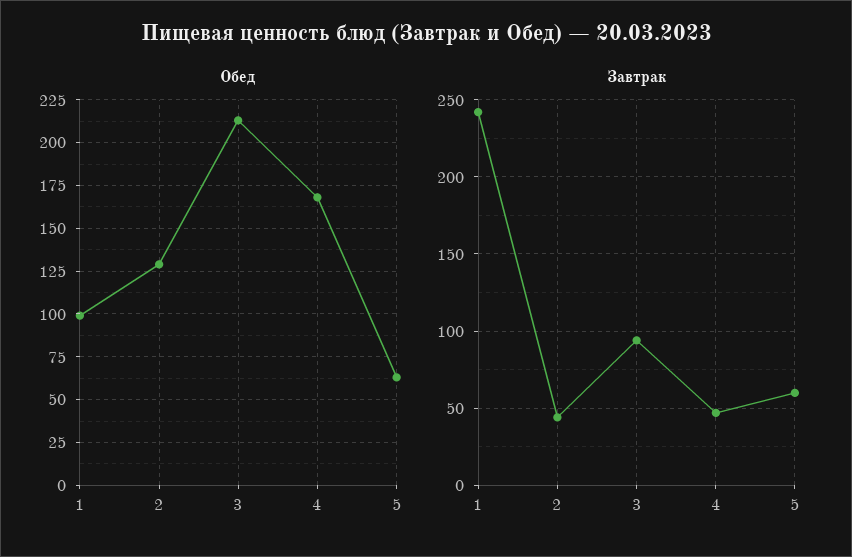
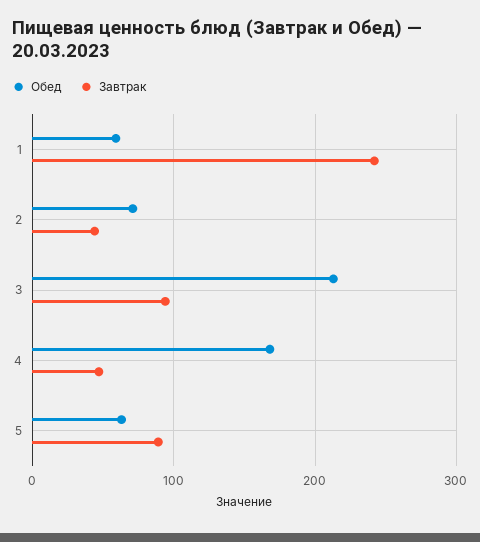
  {
    "Обед": {
-     "1": 100,
+     "1": 60,
-     "2": 130,
+     "2": 70,
      "3": 215,
      "4": 170,
      "5": 65
    },
    "Завтрак": {
      "1": 240,
      "2": 45,
      "3": 95,
      "4": 45,
-     "5": 60
+     "5": 90
    }
  }

